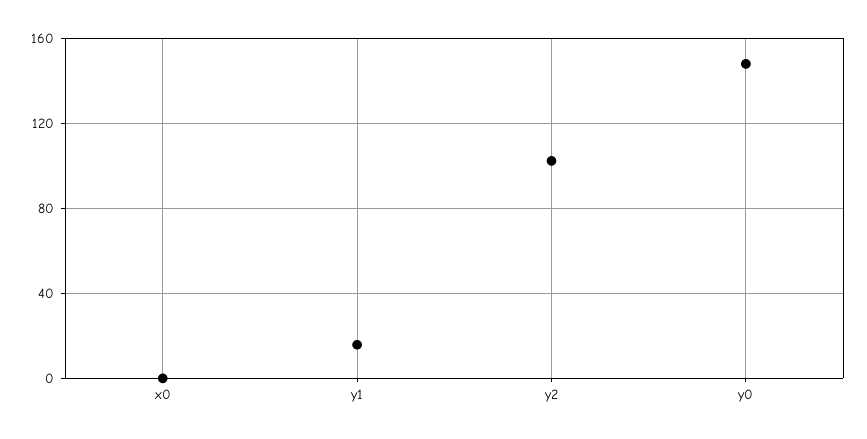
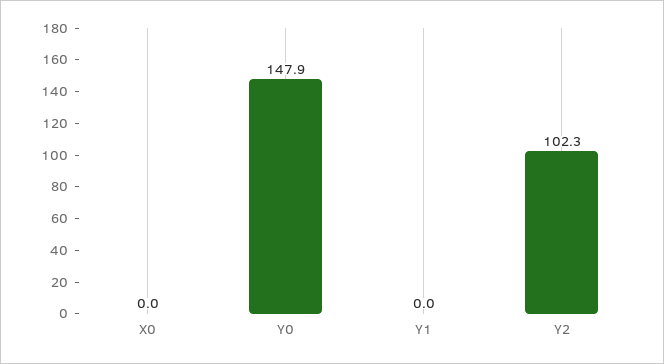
  {
    "x0": 0,
-   "y1": 15,
+   "y1": 0,
    "y2": 102.3,
    "y0": 147.9
  }

